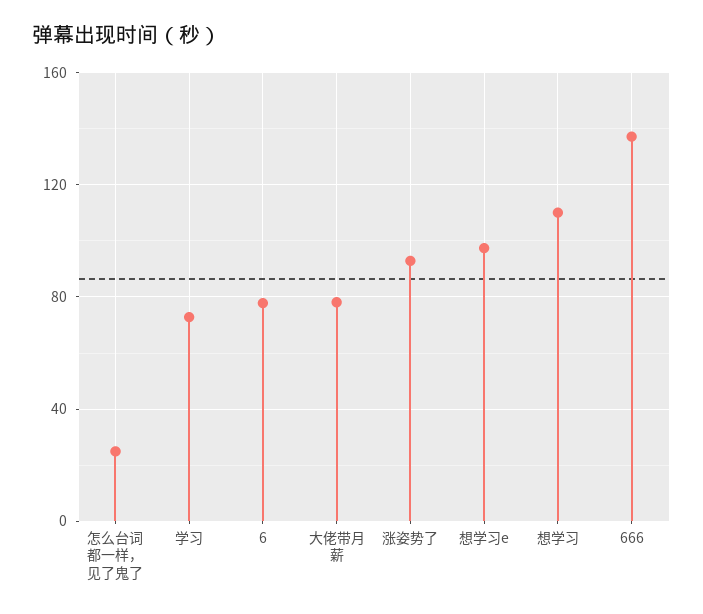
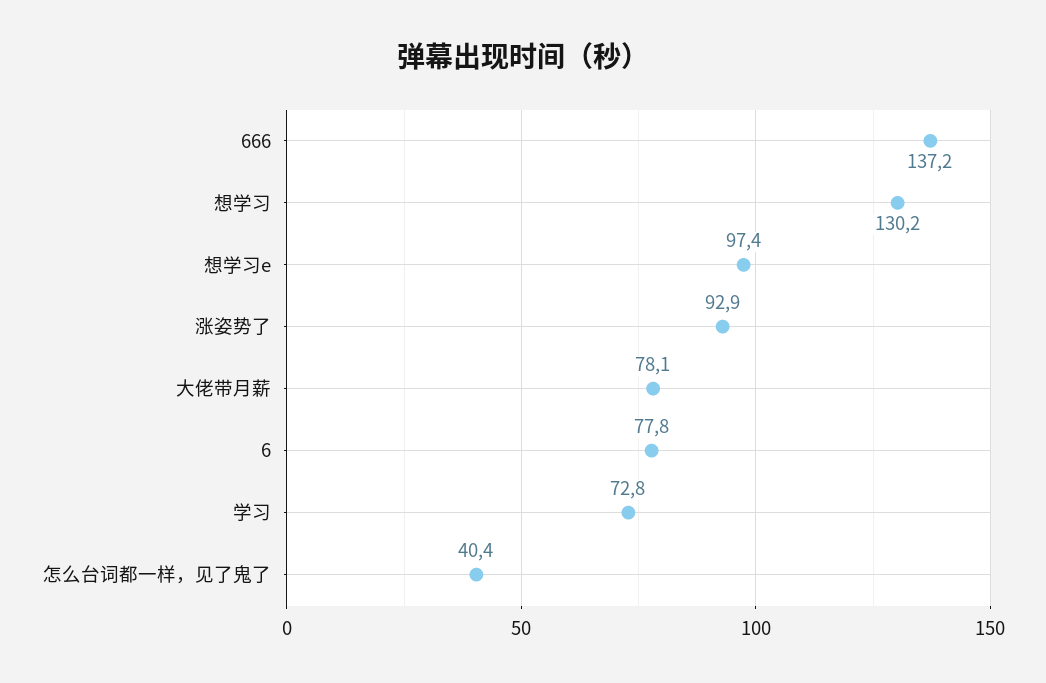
  {
-   "怎么台词都一样，见了鬼了": 25,
+   "怎么台词都一样，见了鬼了": 40.4,
    "学习": 72.8,
    "6": 77.8,
    "大佬带月薪": 78.1,
    "涨姿势了": 92.9,
    "想学习e": 97.4,
-   "想学习": 110,
+   "想学习": 130.2,
    "666": 137.2
  }

